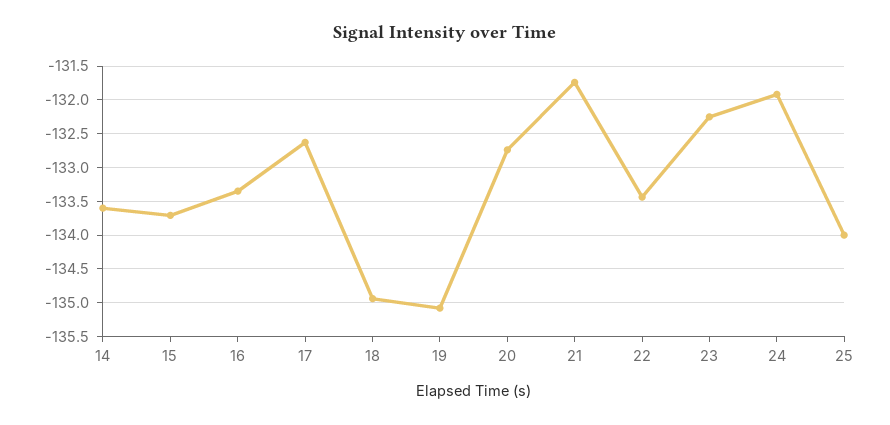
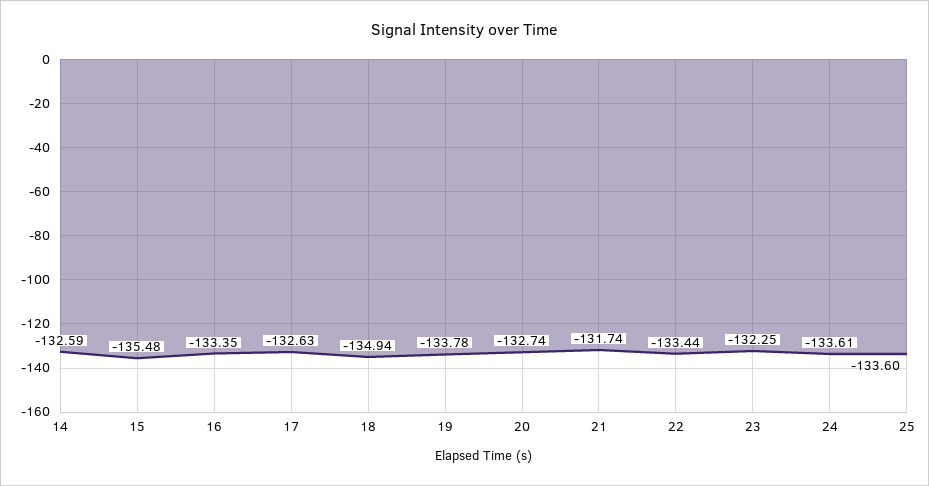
  {
-   "14": -133.6,
+   "14": -132.59,
-   "15": -133.7,
+   "15": -135.48,
    "16": -133.35,
    "17": -132.63,
    "18": -134.94,
-   "19": -135.1,
+   "19": -133.78,
    "20": -132.74,
    "21": -131.74,
    "22": -133.44,
    "23": -132.25,
-   "24": -131.9,
+   "24": -133.61,
-   "25": -134
+   "25": -133.6
  }

